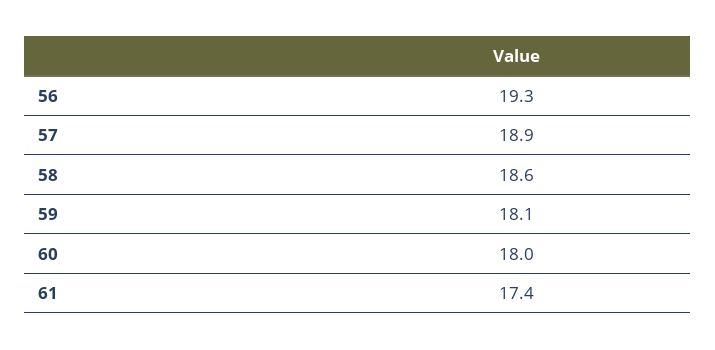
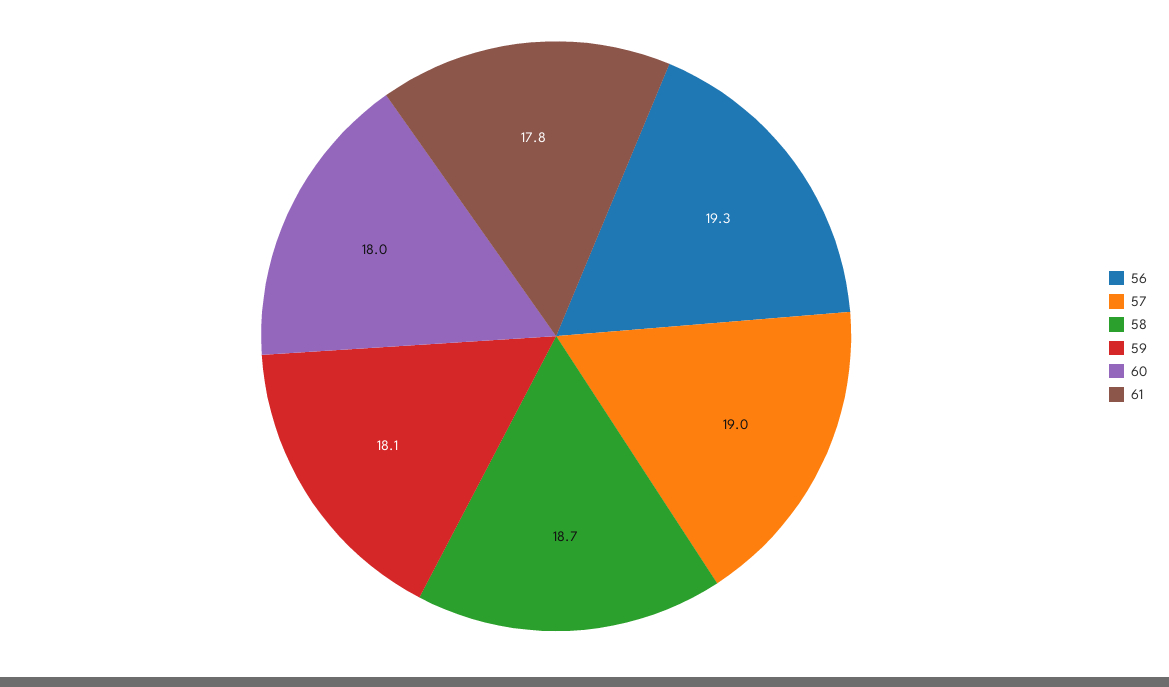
  {
    "56": 19.3,
-   "57": 18.9,
+   "57": 19,
-   "58": 18.6,
+   "58": 18.7,
    "59": 18.1,
    "60": 18,
-   "61": 17.4
+   "61": 17.8
  }

